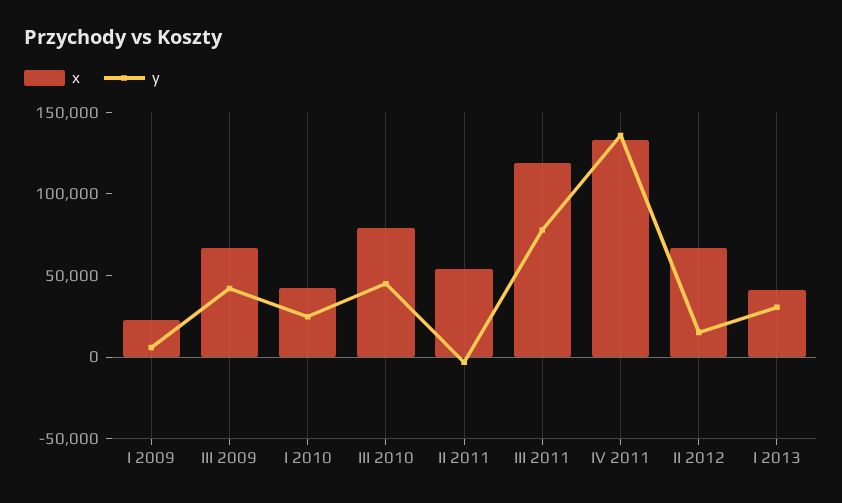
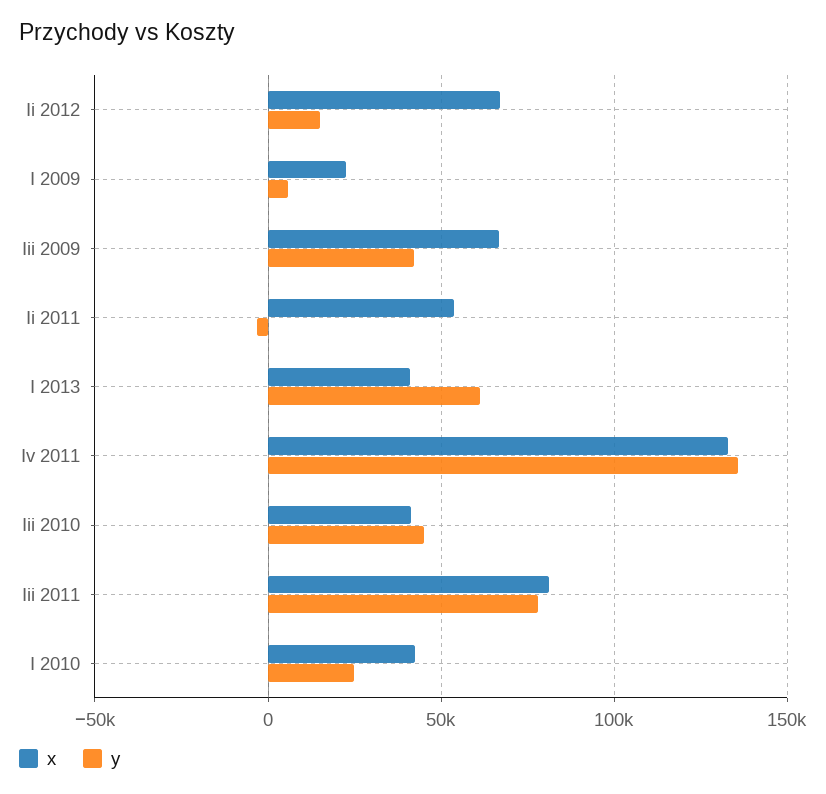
  {
    "x": {
      "I 2009": 25000,
      "III 2009": 65000,
      "I 2010": 45000,
-     "III 2010": 80000,
+     "III 2010": 40000,
      "II 2011": 55000,
-     "III 2011": 120000,
+     "III 2011": 80000,
      "IV 2011": 135000,
      "II 2012": 65000,
      "I 2013": 40000
    },
    "y": {
      "I 2009": 5000,
      "III 2009": 40000,
      "I 2010": 25000,
      "III 2010": 45000,
      "II 2011": -5000,
      "III 2011": 80000,
      "IV 2011": 135000,
      "II 2012": 15000,
-     "I 2013": 30000
+     "I 2013": 60000
    }
  }

